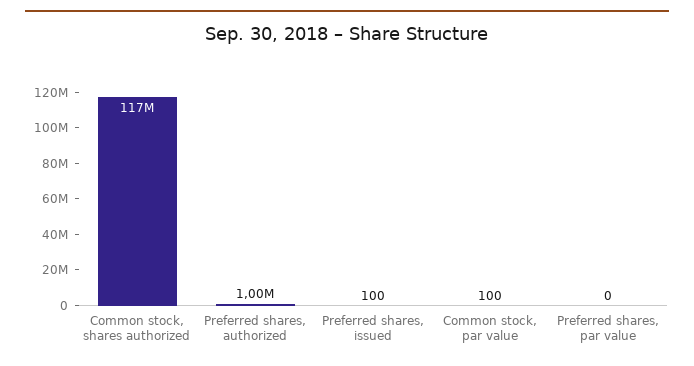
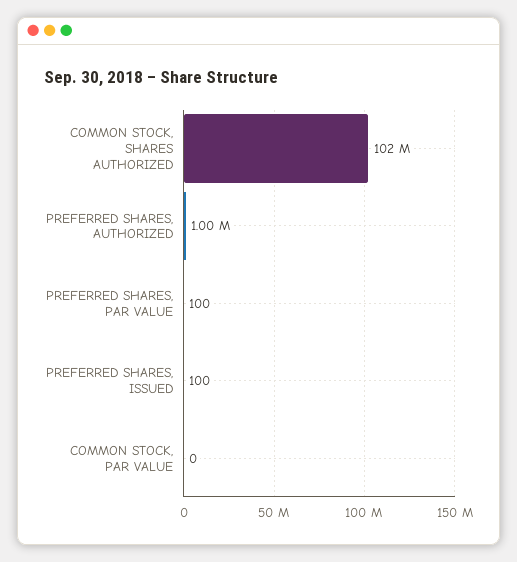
  {
-   "Common stock, shares authorized": 117000000,
+   "Common stock, shares authorized": 102000000,
    "Preferred shares, authorized": 1000000,
    "Preferred shares, issued": 100,
-   "Common stock, par value": 100,
+   "Common stock, par value": 0,
-   "Preferred shares, par value": 0
+   "Preferred shares, par value": 100
  }

